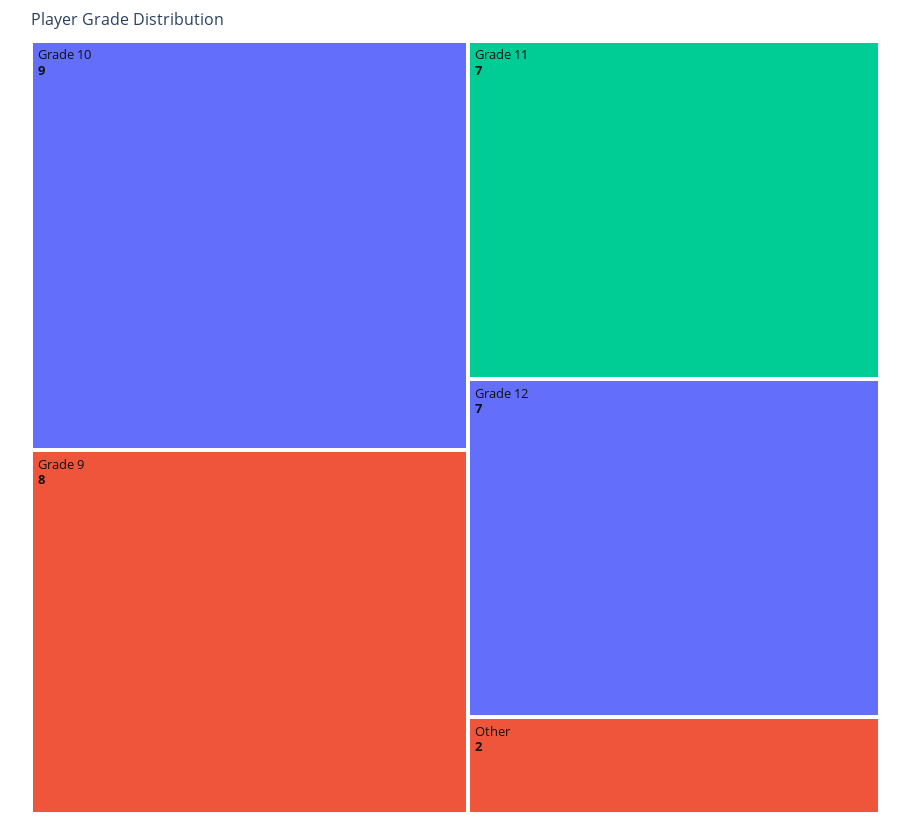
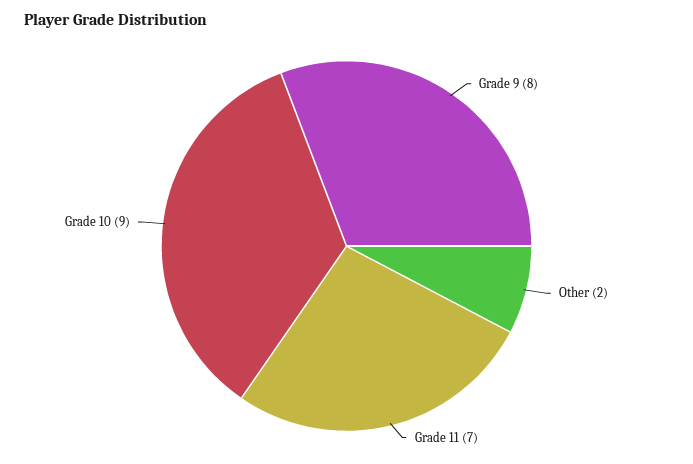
  {
    "Grade 10": 9,
    "Grade 9": 8,
    "Grade 11": 7,
-   "Grade 12": 7,
    "Other": 2
  }

